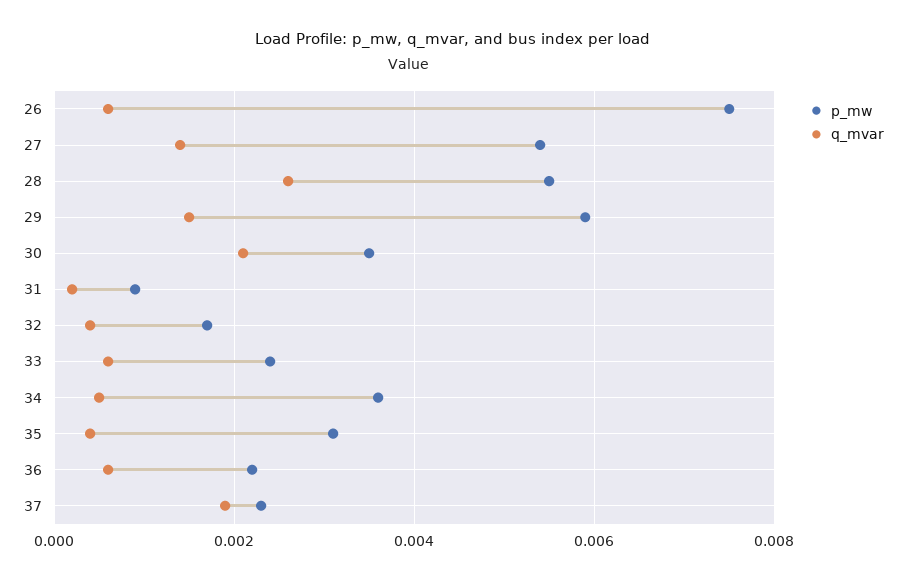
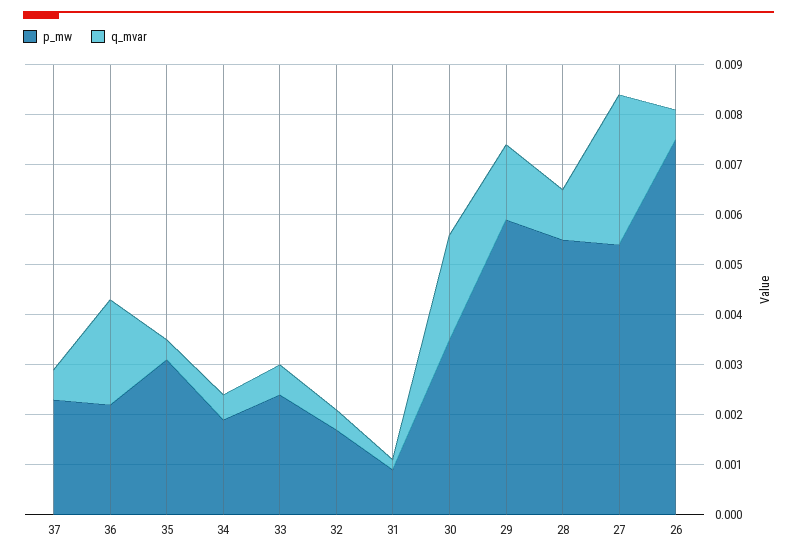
  {
    "p_mw": {
      "26": 0.0075,
      "27": 0.0055,
      "28": 0.0055,
      "29": 0.006,
      "30": 0.0035,
      "31": 0.001,
      "32": 0.0015,
      "33": 0.0025,
-     "34": 0.0035,
+     "34": 0.002,
      "35": 0.003,
      "36": 0.002,
      "37": 0.0025
    },
    "q_mvar": {
      "26": 0.0005,
-     "27": 0.0015,
+     "27": 0.003,
-     "28": 0.0025,
+     "28": 0.001,
      "29": 0.0015,
      "30": 0.002,
      "31": 0,
      "32": 0.0005,
      "33": 0.0005,
      "34": 0.0005,
      "35": 0.0005,
-     "36": 0.0005,
+     "36": 0.002,
-     "37": 0.002
+     "37": 0.0005
    }
  }

